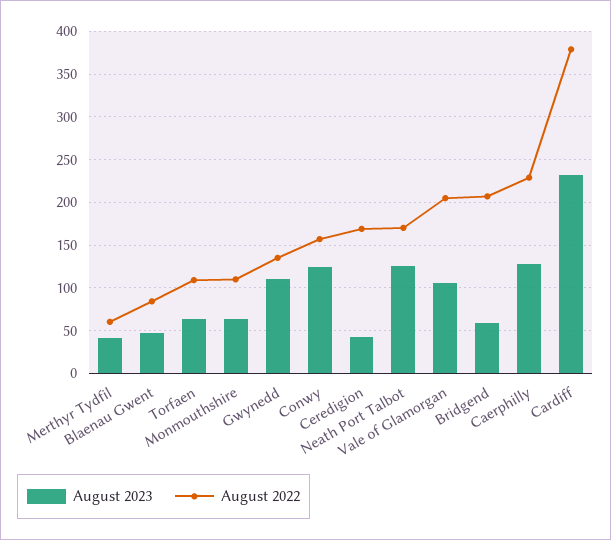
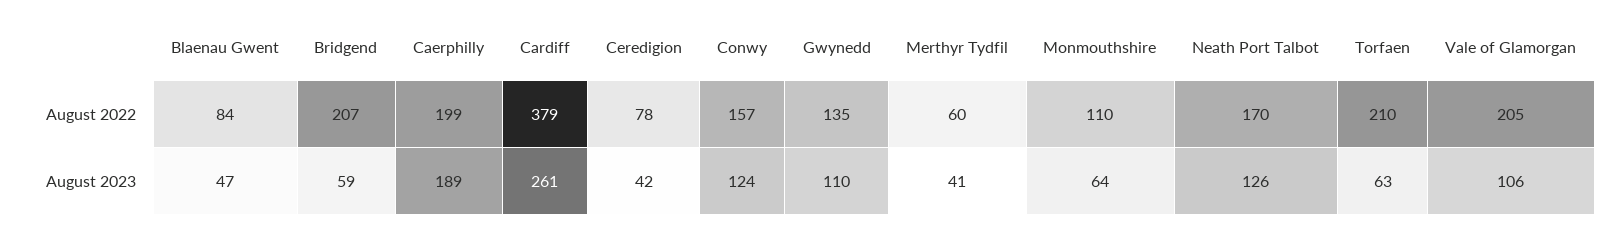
  {
    "August 2023": {
      "Merthyr Tydfil": 41,
      "Blaenau Gwent": 47,
      "Torfaen": 63,
      "Monmouthshire": 64,
      "Gwynedd": 110,
      "Conwy": 124,
      "Ceredigion": 42,
      "Neath Port Talbot": 126,
      "Vale of Glamorgan": 106,
      "Bridgend": 59,
-     "Caerphilly": 130,
+     "Caerphilly": 189,
-     "Cardiff": 230
+     "Cardiff": 261
    },
    "August 2022": {
      "Merthyr Tydfil": 60,
      "Blaenau Gwent": 84,
-     "Torfaen": 110,
+     "Torfaen": 210,
      "Monmouthshire": 110,
      "Gwynedd": 135,
      "Conwy": 157,
-     "Ceredigion": 170,
+     "Ceredigion": 78,
      "Neath Port Talbot": 170,
      "Vale of Glamorgan": 205,
      "Bridgend": 207,
-     "Caerphilly": 230,
+     "Caerphilly": 199,
      "Cardiff": 379
    }
  }

